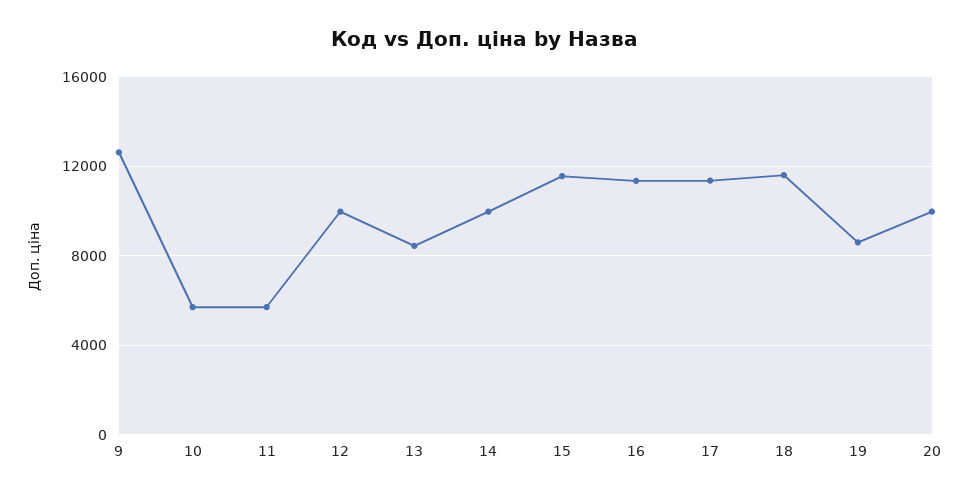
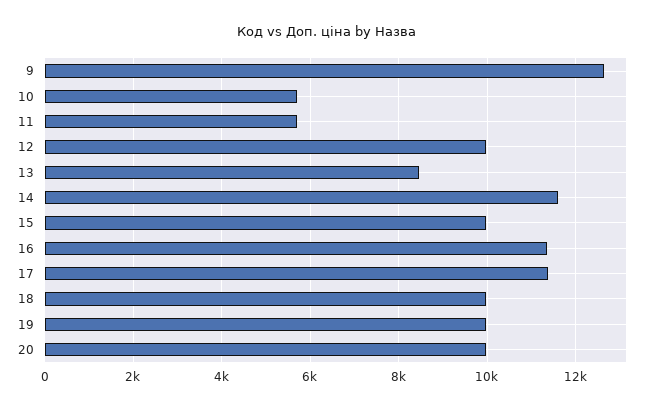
  {
    "9": 12600,
    "10": 5800,
    "11": 5800,
    "12": 10000,
    "13": 8400,
-   "14": 10000,
+   "14": 11600,
-   "15": 11500,
+   "15": 10000,
    "16": 11400,
    "17": 11400,
-   "18": 11500,
+   "18": 10000,
-   "19": 8500,
+   "19": 10000,
    "20": 10000
  }

